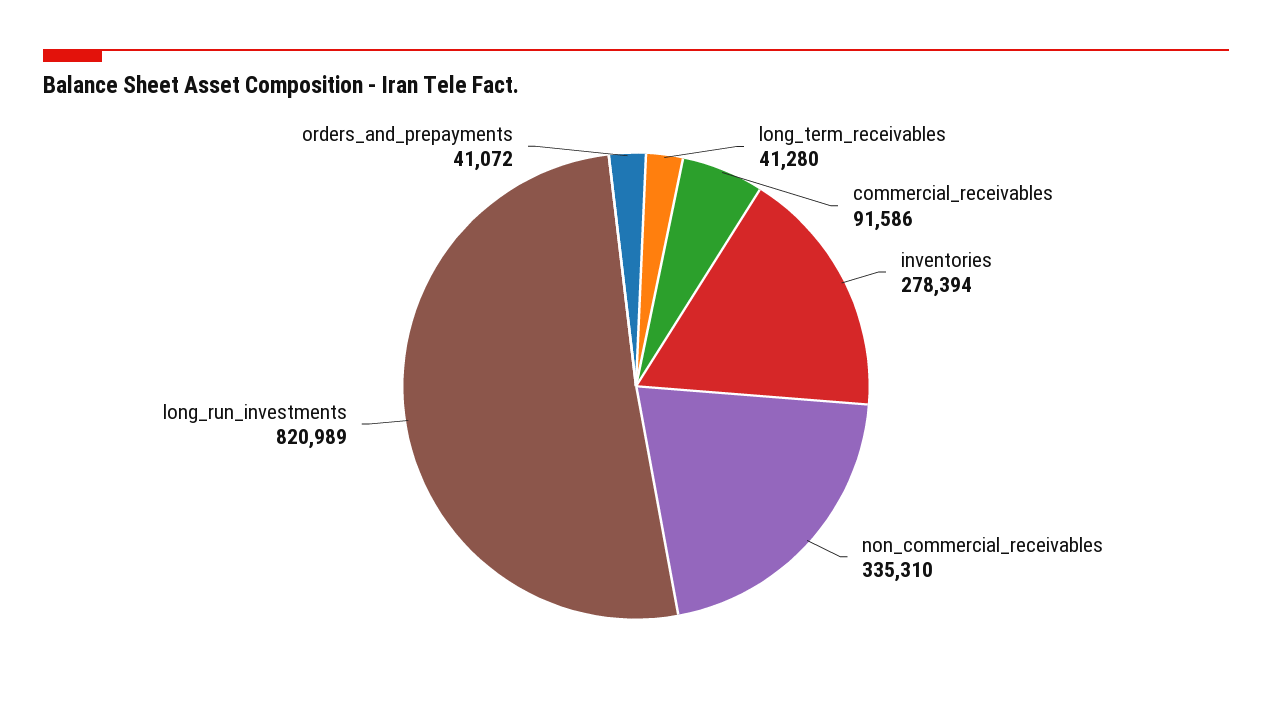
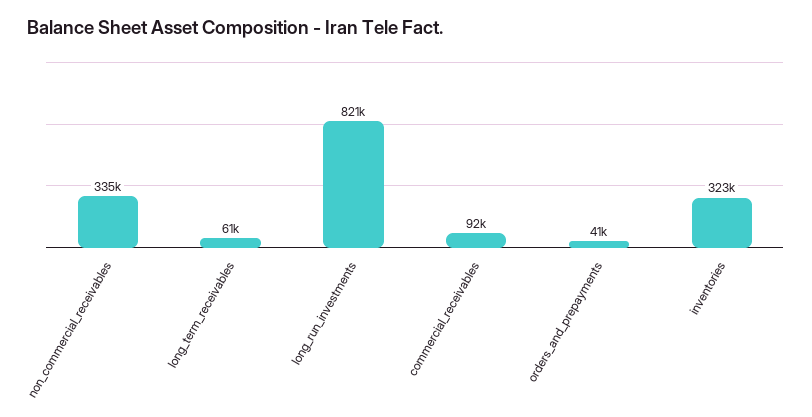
  {
-   "long_term_receivables": 41280,
+   "long_term_receivables": 61000,
    "commercial_receivables": 91586,
-   "inventories": 278394,
+   "inventories": 323000,
    "non_commercial_receivables": 335310,
    "long_run_investments": 820989,
    "orders_and_prepayments": 41072
  }

